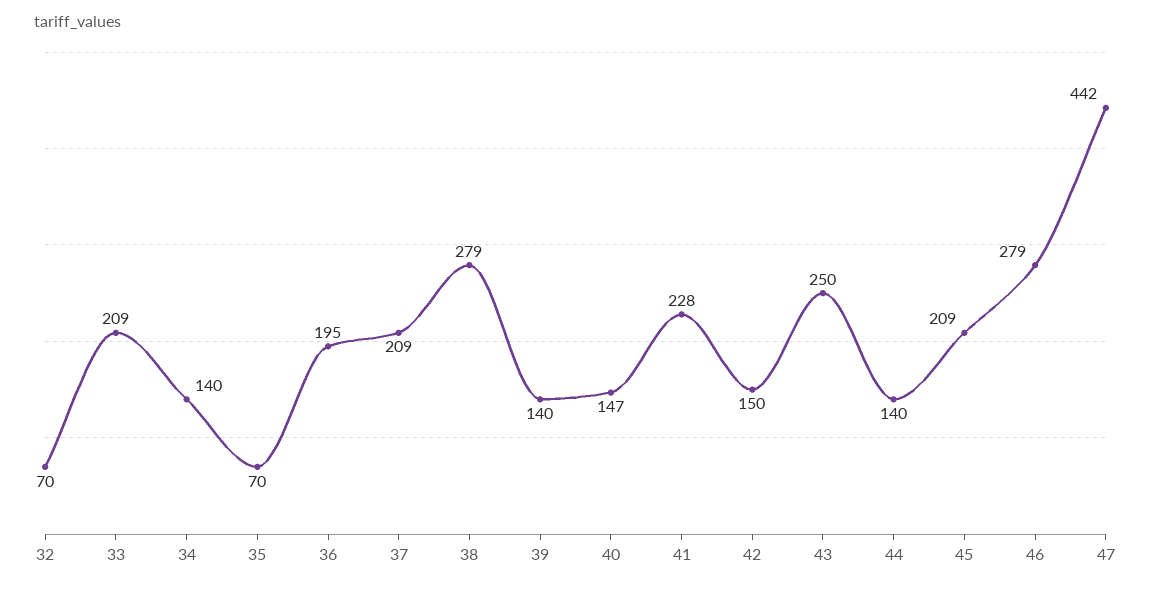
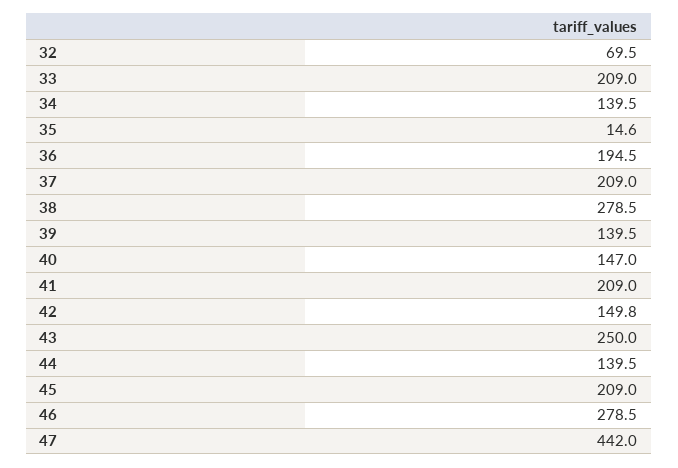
  {
    "32": 69.5,
    "33": 209,
    "34": 139.5,
-   "35": 70,
+   "35": 14.6,
    "36": 194.5,
    "37": 209,
    "38": 278.5,
    "39": 139.5,
    "40": 147,
-   "41": 228,
+   "41": 209,
    "42": 149.8,
    "43": 250,
    "44": 139.5,
    "45": 209,
    "46": 278.5,
    "47": 442
  }

